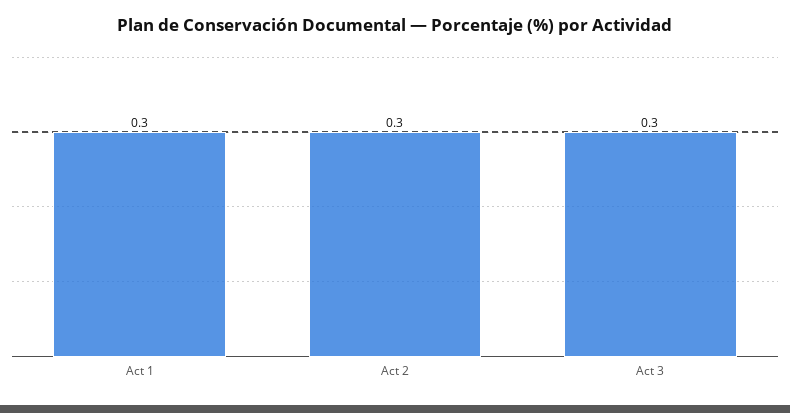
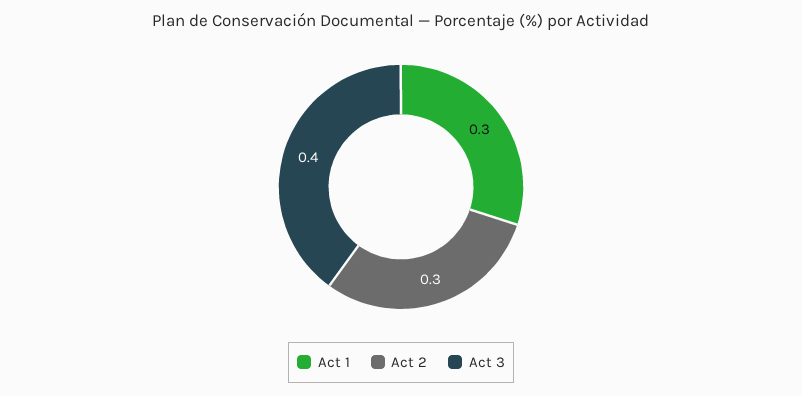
  {
    "Act 1": 0.3,
    "Act 2": 0.3,
-   "Act 3": 0.3
+   "Act 3": 0.4
  }

